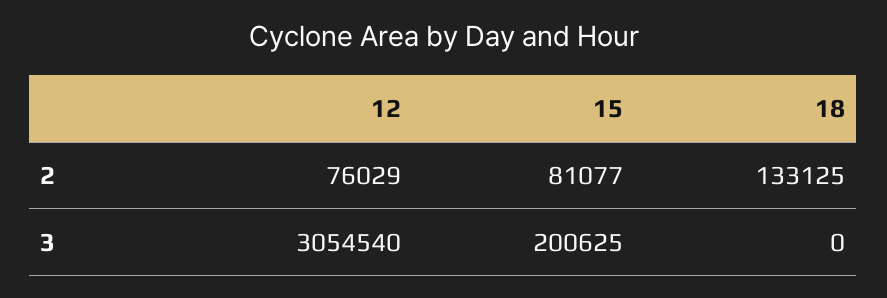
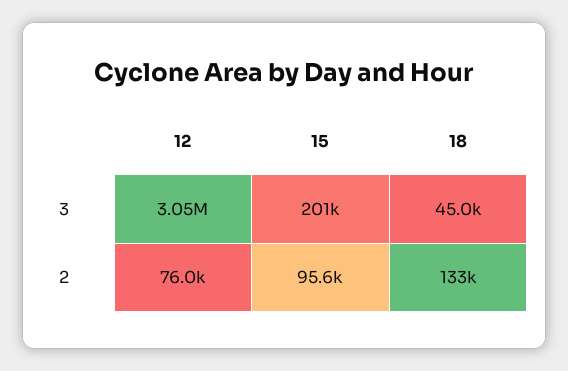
  {
    "12": {
      "2": 76029,
      "3": 3054540
    },
    "15": {
-     "2": 81077,
+     "2": 95600,
      "3": 200625
    },
    "18": {
      "2": 133125,
-     "3": 0
+     "3": 45000
    }
  }

